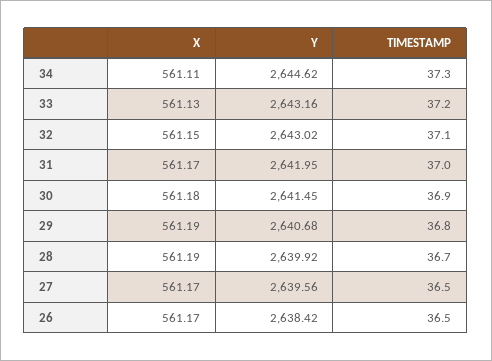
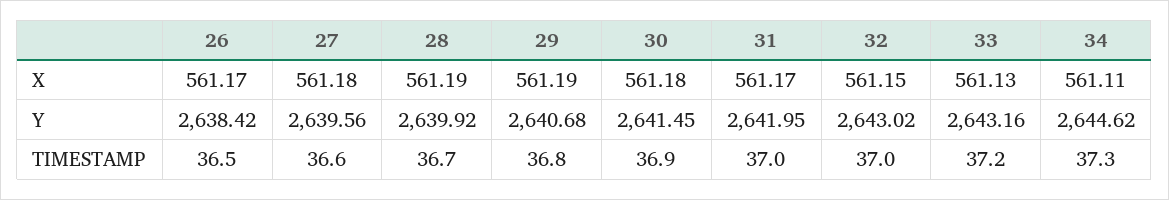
  {
    "X": {
      "34": 561.11,
      "33": 561.13,
      "32": 561.15,
      "31": 561.17,
      "30": 561.18,
      "29": 561.19,
      "28": 561.19,
-     "27": 561.17,
+     "27": 561.18,
      "26": 561.17
    },
    "Y": {
      "34": 2644.62,
      "33": 2643.16,
      "32": 2643.02,
      "31": 2641.95,
      "30": 2641.45,
      "29": 2640.68,
      "28": 2639.92,
      "27": 2639.56,
      "26": 2638.42
    },
    "TIMESTAMP": {
      "34": 37.3,
      "33": 37.2,
-     "32": 37.1,
+     "32": 37,
      "31": 37,
      "30": 36.9,
      "29": 36.8,
      "28": 36.7,
-     "27": 36.5,
+     "27": 36.6,
      "26": 36.5
    }
  }

